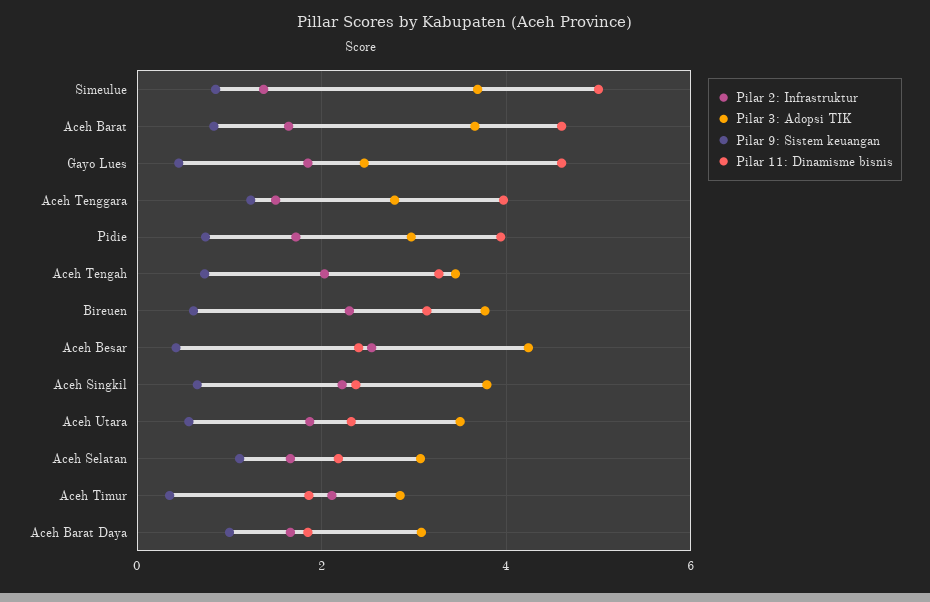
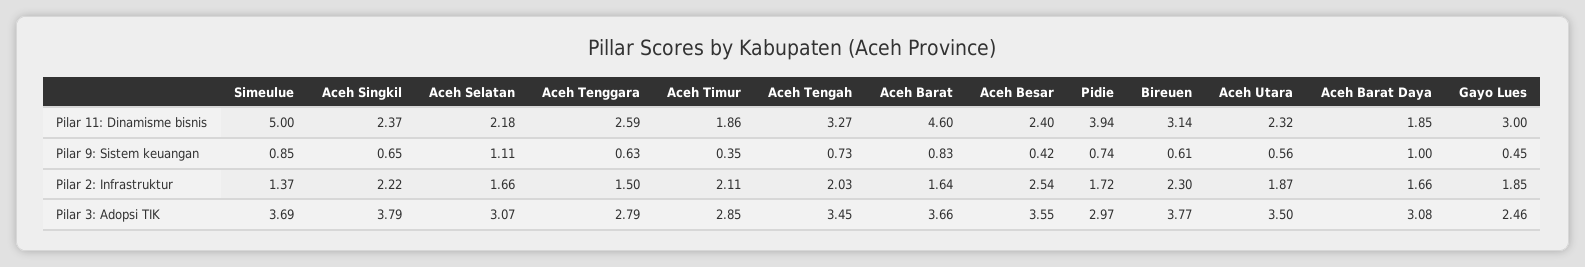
  {
    "Pilar 2: Infrastruktur": {
      "Simeulue": 1.37,
      "Aceh Barat": 1.64,
      "Gayo Lues": 1.85,
      "Aceh Tenggara": 1.5,
      "Pidie": 1.72,
      "Aceh Tengah": 2.03,
      "Bireuen": 2.3,
      "Aceh Besar": 2.54,
      "Aceh Singkil": 2.22,
      "Aceh Utara": 1.87,
      "Aceh Selatan": 1.66,
      "Aceh Timur": 2.11,
      "Aceh Barat Daya": 1.66
    },
    "Pilar 3: Adopsi TIK": {
      "Simeulue": 3.69,
      "Aceh Barat": 3.66,
      "Gayo Lues": 2.46,
      "Aceh Tenggara": 2.79,
      "Pidie": 2.97,
      "Aceh Tengah": 3.45,
      "Bireuen": 3.77,
-     "Aceh Besar": 4.2,
+     "Aceh Besar": 3.55,
      "Aceh Singkil": 3.79,
      "Aceh Utara": 3.5,
      "Aceh Selatan": 3.07,
      "Aceh Timur": 2.85,
      "Aceh Barat Daya": 3.08
    },
    "Pilar 9: Sistem keuangan": {
      "Simeulue": 0.85,
      "Aceh Barat": 0.83,
      "Gayo Lues": 0.45,
-     "Aceh Tenggara": 1.2,
+     "Aceh Tenggara": 0.63,
      "Pidie": 0.74,
      "Aceh Tengah": 0.73,
      "Bireuen": 0.61,
      "Aceh Besar": 0.42,
      "Aceh Singkil": 0.65,
      "Aceh Utara": 0.56,
      "Aceh Selatan": 1.11,
      "Aceh Timur": 0.35,
      "Aceh Barat Daya": 1
    },
    "Pilar 11: Dinamisme bisnis": {
      "Simeulue": 5,
      "Aceh Barat": 4.6,
-     "Gayo Lues": 4.6,
+     "Gayo Lues": 3,
-     "Aceh Tenggara": 4,
+     "Aceh Tenggara": 2.59,
      "Pidie": 3.94,
      "Aceh Tengah": 3.27,
      "Bireuen": 3.14,
      "Aceh Besar": 2.4,
      "Aceh Singkil": 2.37,
      "Aceh Utara": 2.32,
      "Aceh Selatan": 2.18,
      "Aceh Timur": 1.86,
      "Aceh Barat Daya": 1.85
    }
  }

